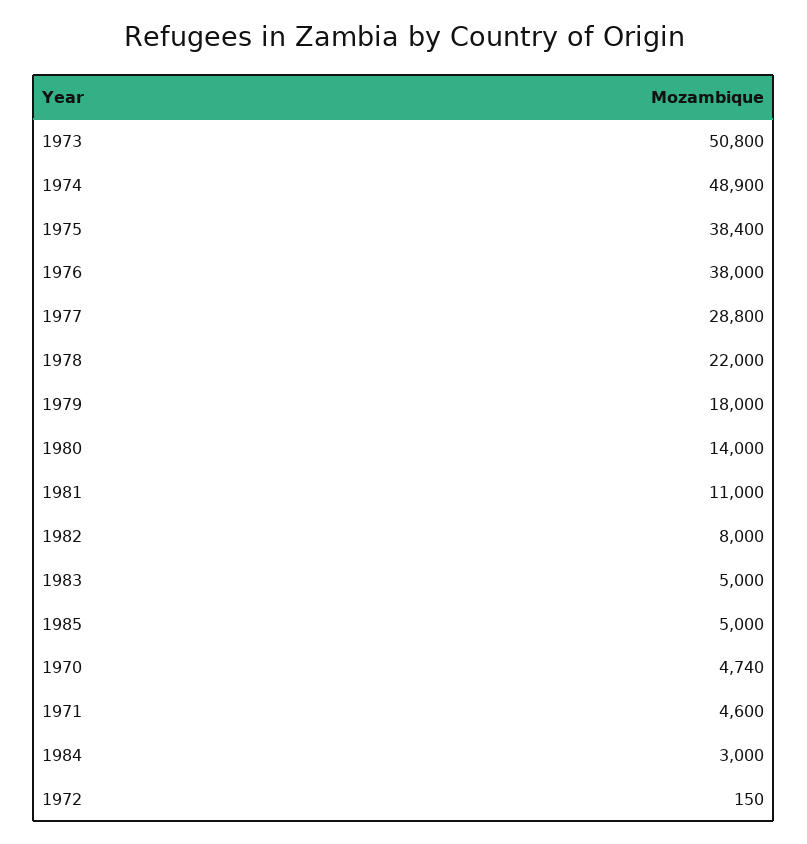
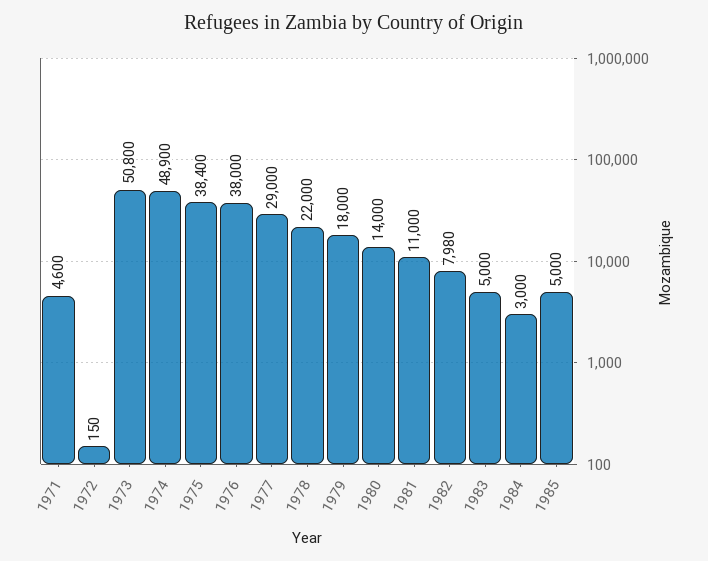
  {
    "1973": 50800,
    "1974": 48900,
    "1975": 38400,
    "1976": 38000,
-   "1977": 28800,
+   "1977": 29000,
    "1978": 22000,
    "1979": 18000,
    "1980": 14000,
    "1981": 11000,
-   "1982": 8000,
+   "1982": 7980,
    "1983": 5000,
    "1985": 5000,
-   "1970": 4740,
    "1971": 4600,
    "1984": 3000,
    "1972": 150
  }

